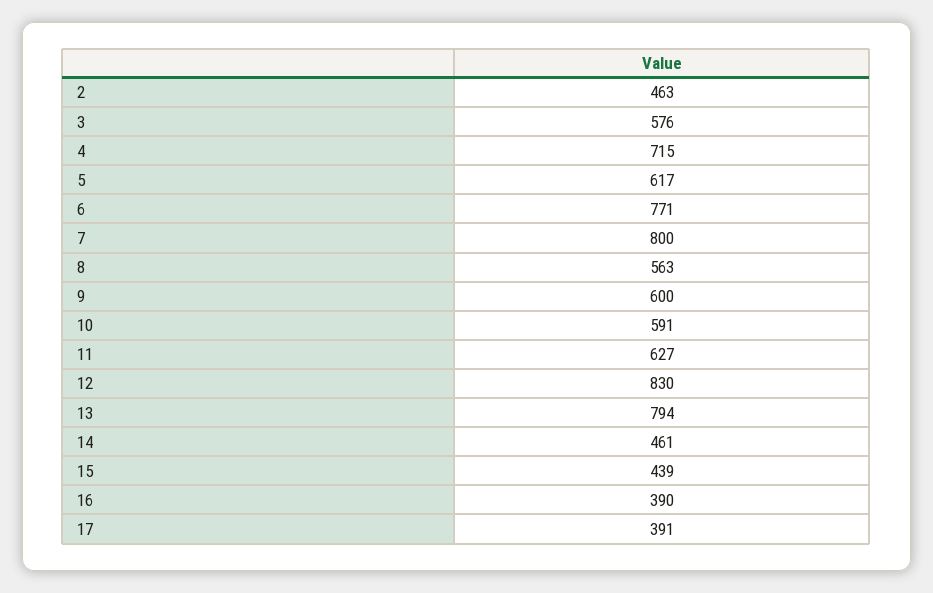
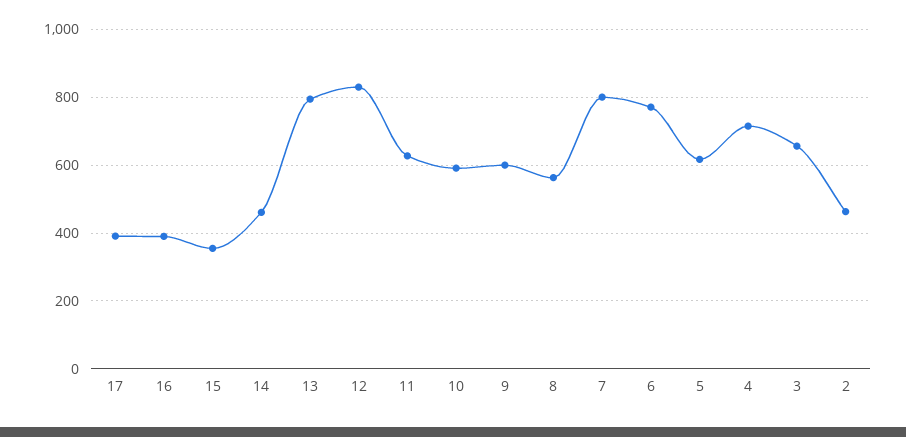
  {
    "2": 463,
-   "3": 576,
+   "3": 660,
    "4": 715,
    "5": 617,
    "6": 771,
    "7": 800,
    "8": 563,
    "9": 600,
    "10": 591,
    "11": 627,
    "12": 830,
    "13": 794,
    "14": 461,
-   "15": 439,
+   "15": 360,
    "16": 390,
    "17": 391
  }

